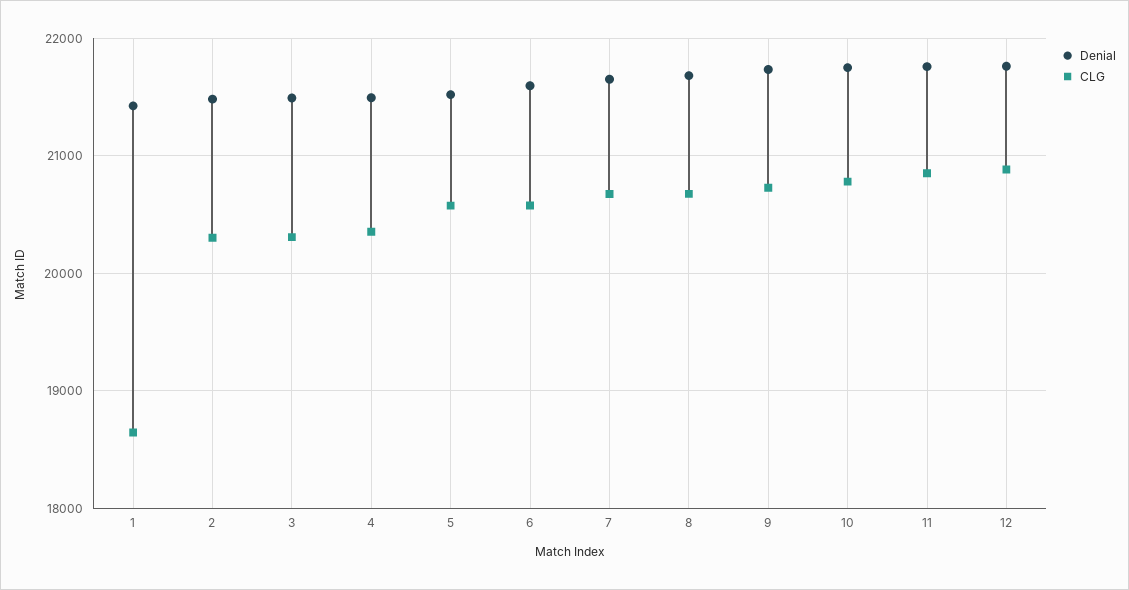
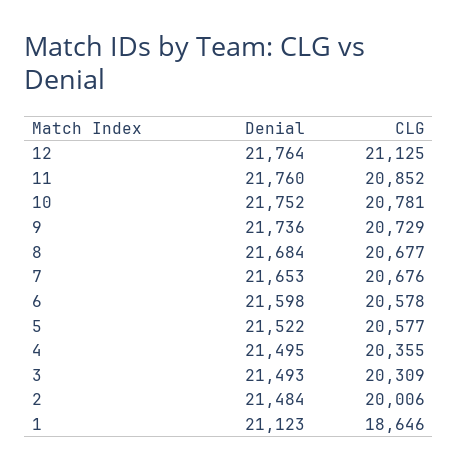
  {
    "Denial": {
-     "1": 21400,
+     "1": 21123,
      "2": 21484,
      "3": 21493,
      "4": 21495,
      "5": 21522,
      "6": 21598,
      "7": 21653,
      "8": 21684,
      "9": 21736,
      "10": 21752,
      "11": 21760,
      "12": 21764
    },
    "CLG": {
      "1": 18646,
-     "2": 20300,
+     "2": 20006,
      "3": 20309,
      "4": 20355,
      "5": 20577,
      "6": 20578,
      "7": 20676,
      "8": 20677,
      "9": 20729,
      "10": 20781,
      "11": 20852,
-     "12": 20900
+     "12": 21125
    }
  }

